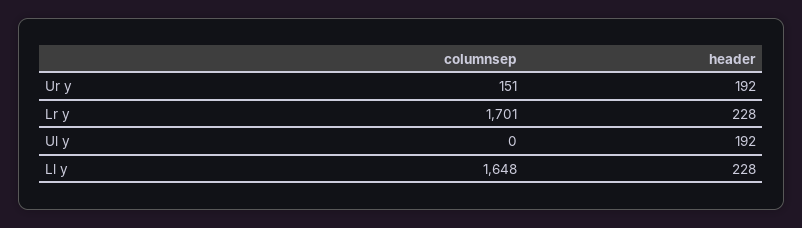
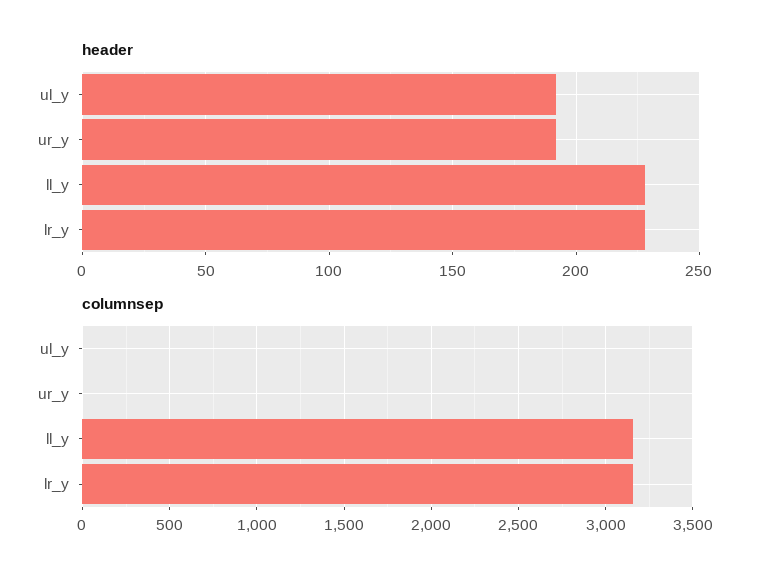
  {
    "columnsep": {
-     "Ur y": 151,
+     "Ur y": 0,
-     "Lr y": 1701,
+     "Lr y": 3150,
      "Ul y": 0,
-     "Ll y": 1648
+     "Ll y": 3150
    },
    "header": {
      "Ur y": 192,
      "Lr y": 228,
      "Ul y": 192,
      "Ll y": 228
    }
  }

